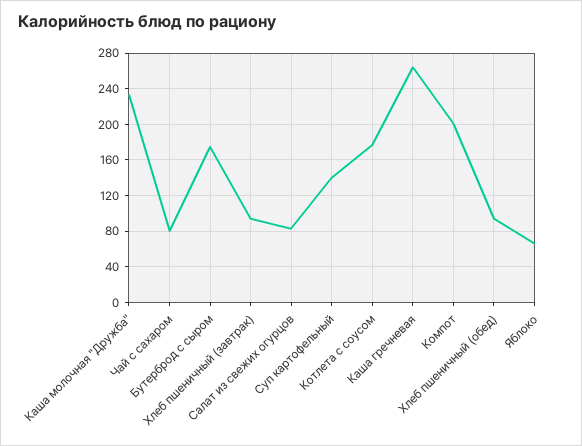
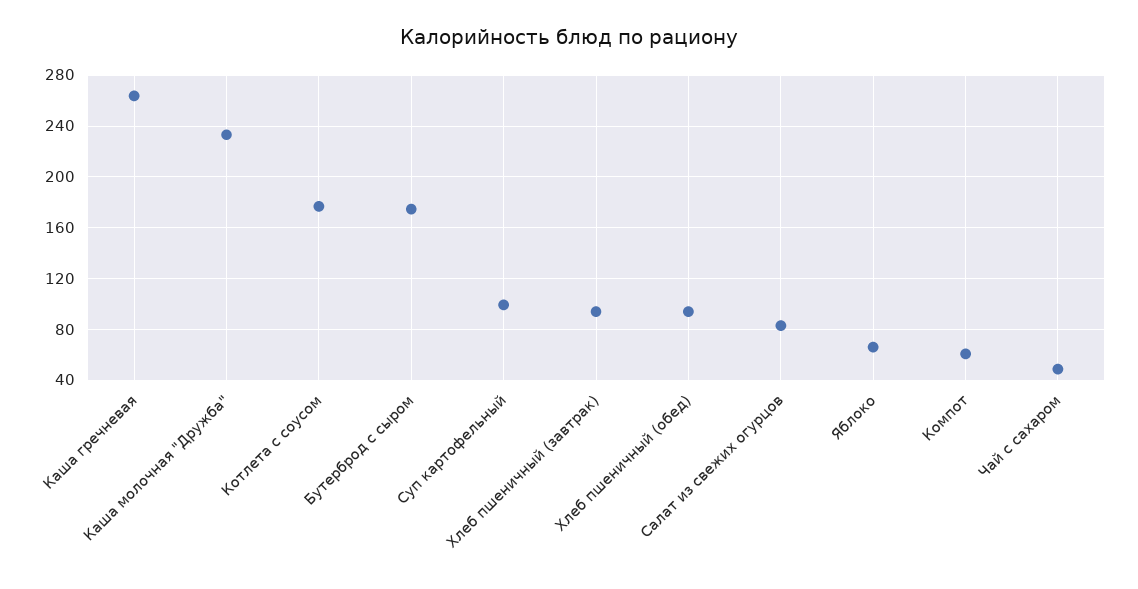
  {
    "Каша молочная \"Дружба\"": 235,
-   "Чай с сахаром": 80,
+   "Чай с сахаром": 50,
    "Бутерброд с сыром": 175,
    "Хлеб пшеничный (завтрак)": 95,
    "Салат из свежих огурцов": 85,
-   "Суп картофельный": 140,
+   "Суп картофельный": 100,
    "Котлета с соусом": 175,
    "Каша гречневая": 265,
-   "Компот": 200,
+   "Компот": 60,
    "Хлеб пшеничный (обед)": 95,
    "Яблоко": 65
  }

